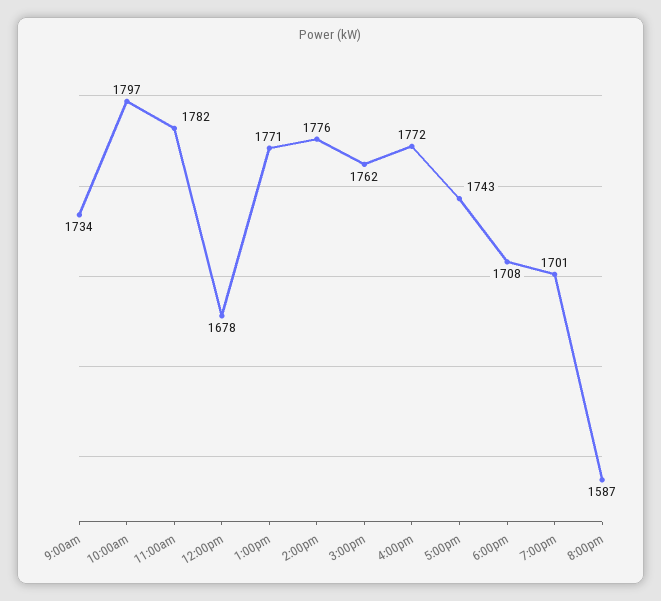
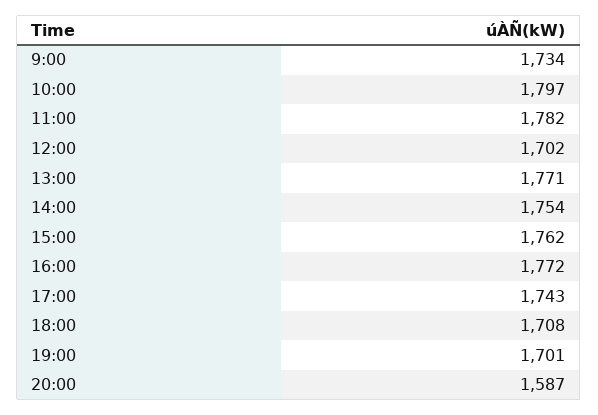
  {
    "9:00am": 1734,
    "10:00am": 1797,
    "11:00am": 1782,
-   "12:00pm": 1678,
+   "12:00pm": 1702,
    "1:00pm": 1771,
-   "2:00pm": 1776,
+   "2:00pm": 1754,
    "3:00pm": 1762,
    "4:00pm": 1772,
    "5:00pm": 1743,
    "6:00pm": 1708,
    "7:00pm": 1701,
    "8:00pm": 1587
  }

